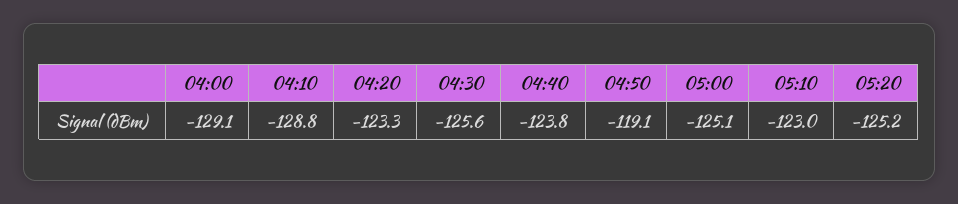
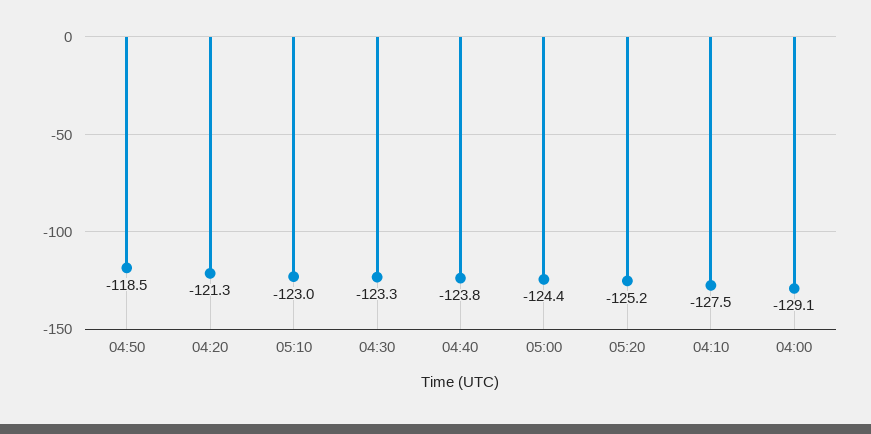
  {
    "04:00": -129.1,
-   "04:10": -128.8,
+   "04:10": -127.5,
-   "04:20": -123.3,
+   "04:20": -121.3,
-   "04:30": -125.6,
+   "04:30": -123.3,
    "04:40": -123.8,
-   "04:50": -119.1,
+   "04:50": -118.5,
-   "05:00": -125.1,
+   "05:00": -124.4,
    "05:10": -123,
    "05:20": -125.2
  }

